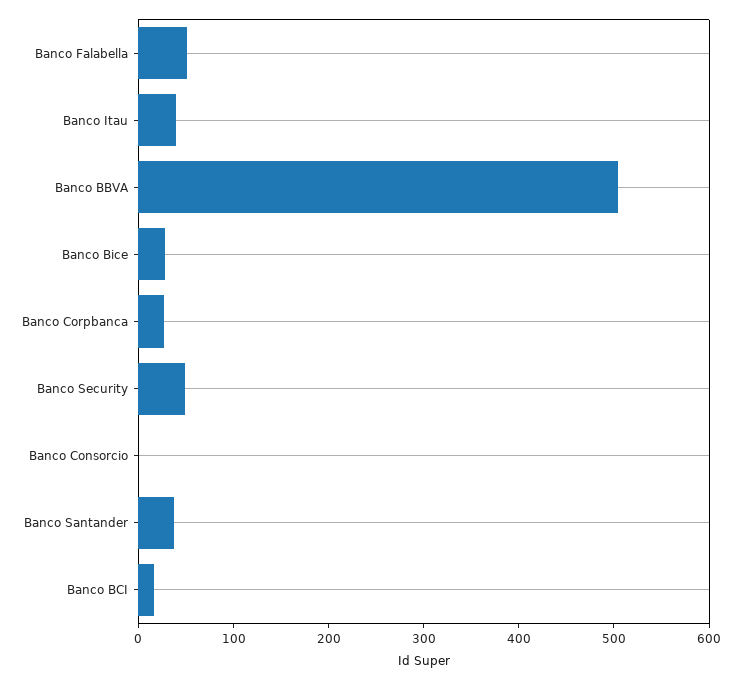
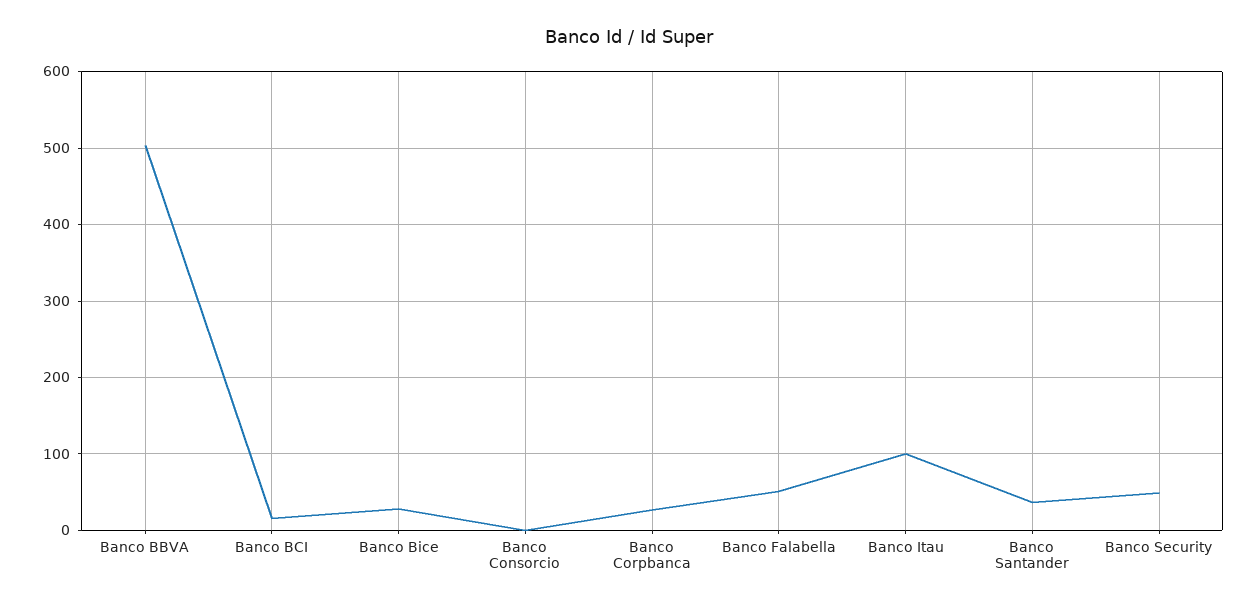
  {
    "Banco Falabella": 50,
-   "Banco Itau": 40,
+   "Banco Itau": 100,
    "Banco BBVA": 500,
    "Banco Bice": 30,
    "Banco Corpbanca": 30,
    "Banco Security": 50,
    "Banco Consorcio": 0,
    "Banco Santander": 40,
    "Banco BCI": 20
  }

